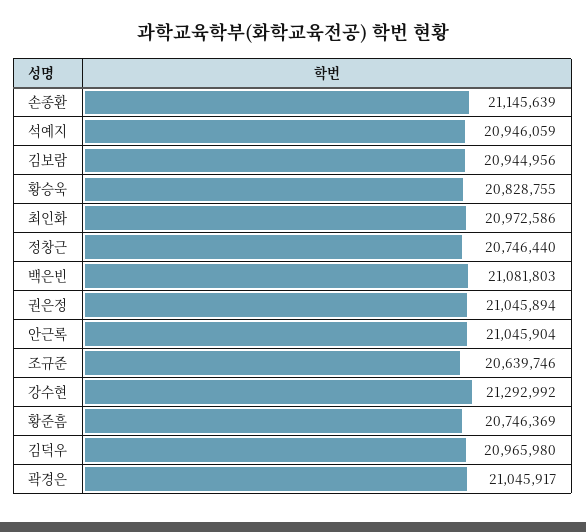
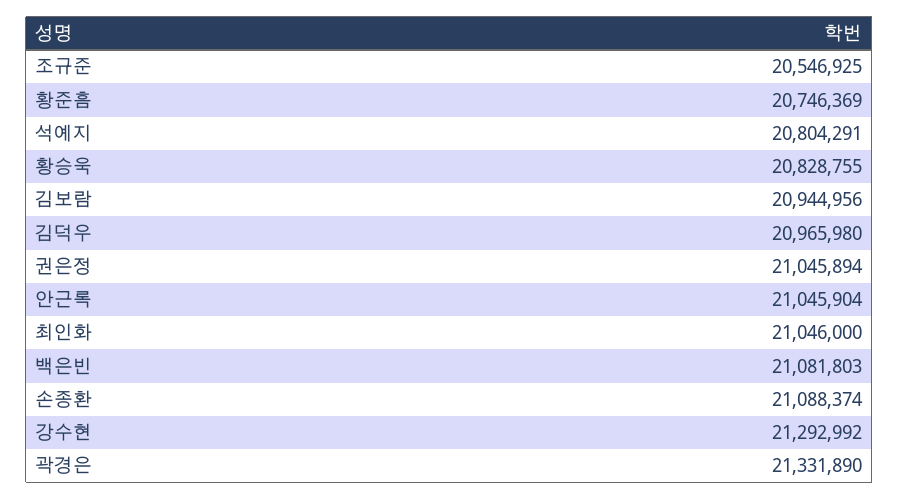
  {
-   "손종환": 21145639,
+   "손종환": 21088374,
-   "석예지": 20946059,
+   "석예지": 20804291,
    "김보람": 20944956,
    "황승욱": 20828755,
-   "최인화": 20972586,
+   "최인화": 21046000,
-   "정창근": 20746440,
    "백은빈": 21081803,
    "권은정": 21045894,
    "안근록": 21045904,
-   "조규준": 20639746,
+   "조규준": 20546925,
    "강수현": 21292992,
    "황준흠": 20746369,
    "김덕우": 20965980,
-   "곽경은": 21045917
+   "곽경은": 21331890
  }

